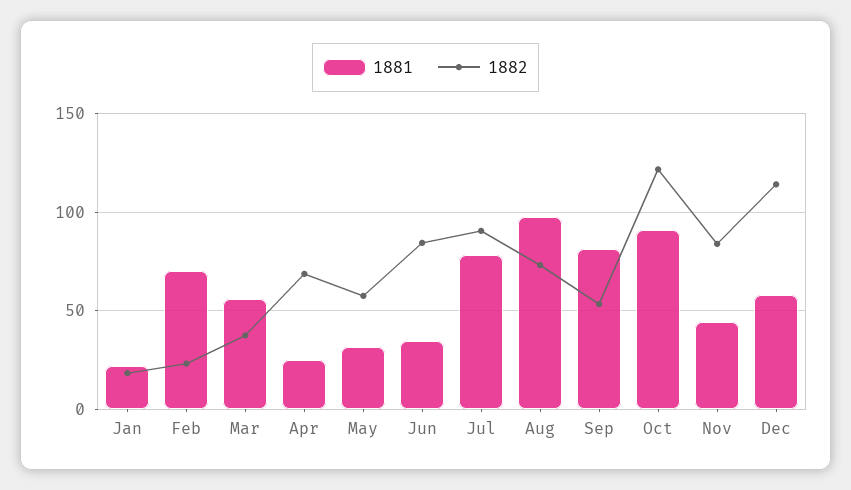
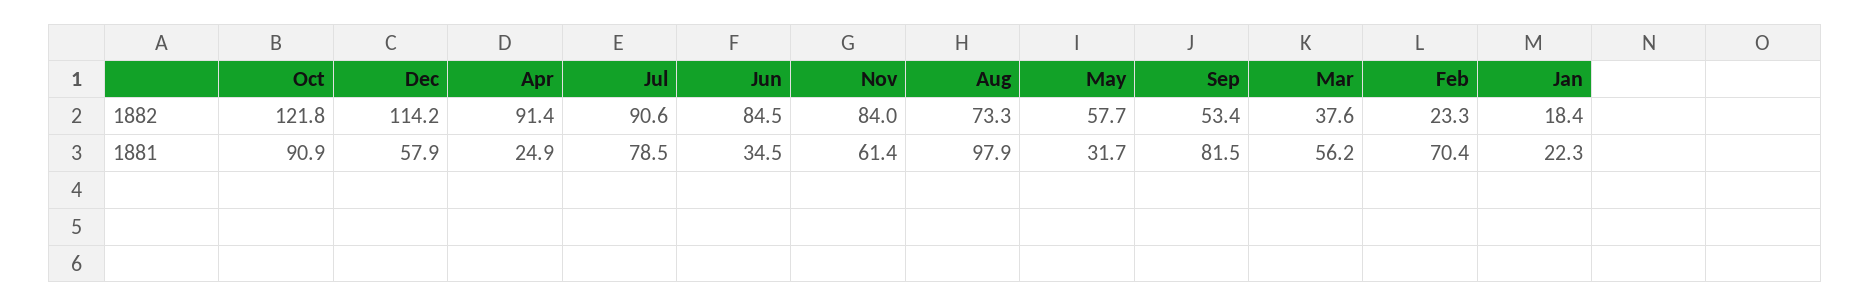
  {
    "1881": {
      "Jan": 22.3,
      "Feb": 70.4,
      "Mar": 56.2,
      "Apr": 24.9,
      "May": 31.7,
      "Jun": 34.5,
      "Jul": 78.5,
      "Aug": 97.9,
      "Sep": 81.5,
      "Oct": 90.9,
-     "Nov": 45,
+     "Nov": 61.4,
      "Dec": 57.9
    },
    "1882": {
      "Jan": 18.4,
      "Feb": 23.3,
      "Mar": 37.6,
-     "Apr": 70,
+     "Apr": 91.4,
      "May": 57.7,
      "Jun": 84.5,
      "Jul": 90.6,
      "Aug": 73.3,
      "Sep": 53.4,
      "Oct": 121.8,
      "Nov": 84,
      "Dec": 114.2
    }
  }

